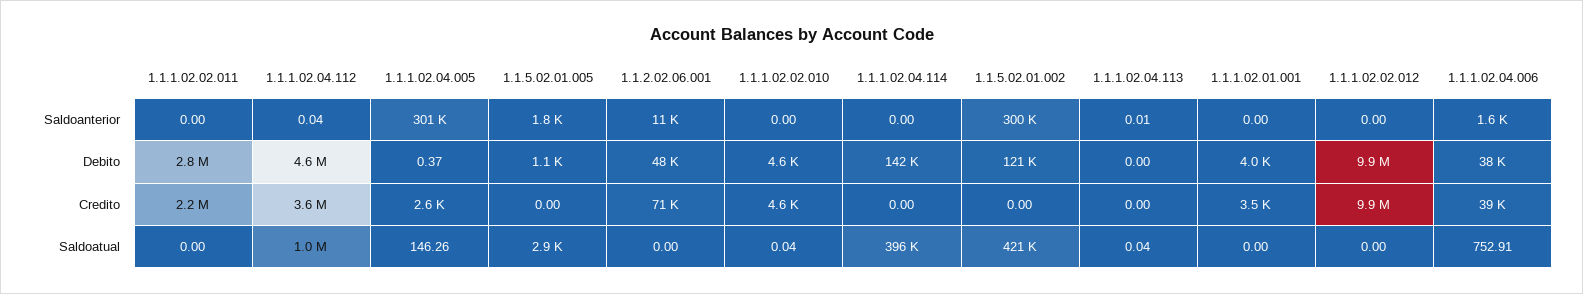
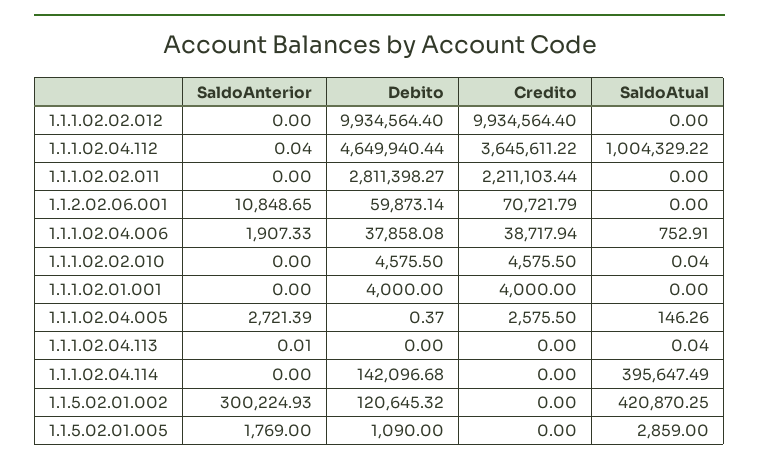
  {
    "1.1.1.02.02.011": {
      "Saldoanterior": 0,
      "Debito": 2811398.27,
      "Credito": 2211103.44,
      "Saldoatual": 0
    },
    "1.1.1.02.04.112": {
      "Saldoanterior": 0.04,
      "Debito": 4649940.44,
      "Credito": 3645611.22,
      "Saldoatual": 1004329.22
    },
    "1.1.1.02.04.005": {
-     "Saldoanterior": 301000,
+     "Saldoanterior": 2721.39,
      "Debito": 0.37,
      "Credito": 2575.5,
      "Saldoatual": 146.26
    },
    "1.1.5.02.01.005": {
      "Saldoanterior": 1769,
      "Debito": 1090,
      "Credito": 0,
      "Saldoatual": 2859
    },
    "1.1.2.02.06.001": {
      "Saldoanterior": 10848.65,
-     "Debito": 48000,
+     "Debito": 59873.14,
      "Credito": 70721.79,
      "Saldoatual": 0
    },
    "1.1.1.02.02.010": {
      "Saldoanterior": 0,
      "Debito": 4575.5,
      "Credito": 4575.5,
      "Saldoatual": 0.04
    },
    "1.1.1.02.04.114": {
      "Saldoanterior": 0,
      "Debito": 142096.68,
      "Credito": 0,
      "Saldoatual": 395647.49
    },
    "1.1.5.02.01.002": {
      "Saldoanterior": 300224.93,
      "Debito": 120645.32,
      "Credito": 0,
      "Saldoatual": 420870.25
    },
    "1.1.1.02.04.113": {
      "Saldoanterior": 0.01,
      "Debito": 0,
      "Credito": 0,
      "Saldoatual": 0.04
    },
    "1.1.1.02.01.001": {
      "Saldoanterior": 0,
      "Debito": 4000,
-     "Credito": 3500,
+     "Credito": 4000,
      "Saldoatual": 0
    },
    "1.1.1.02.02.012": {
      "Saldoanterior": 0,
      "Debito": 9934564.4,
      "Credito": 9934564.4,
      "Saldoatual": 0
    },
    "1.1.1.02.04.006": {
-     "Saldoanterior": 1600,
+     "Saldoanterior": 1907.33,
      "Debito": 37858.08,
      "Credito": 38717.94,
      "Saldoatual": 752.91
    }
  }

